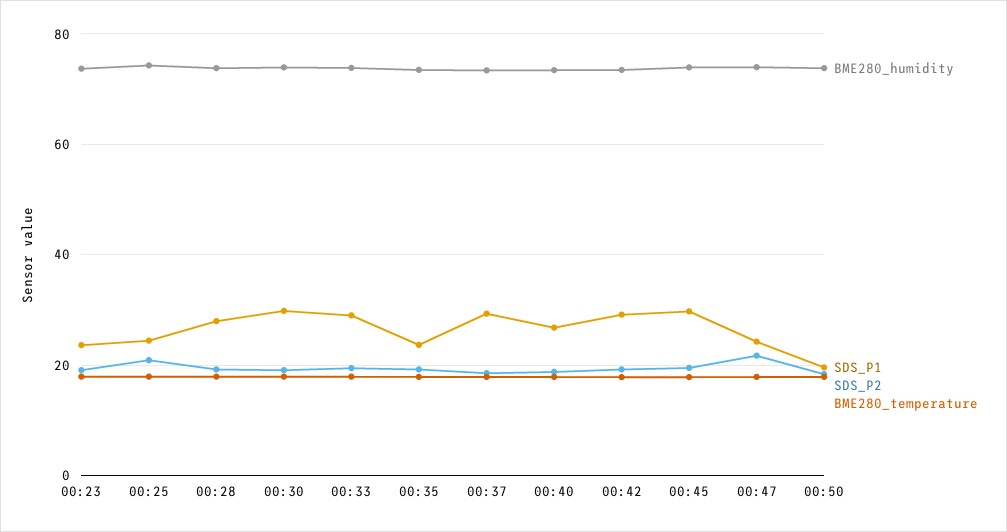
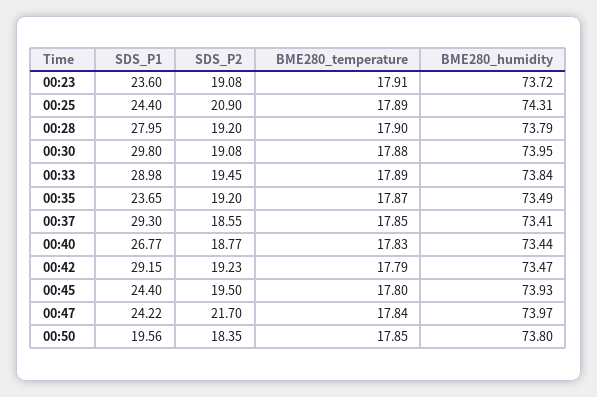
  {
    "BME280_humidity": {
      "00:23": 73.72,
      "00:25": 74.31,
      "00:28": 73.79,
      "00:30": 73.95,
      "00:33": 73.84,
      "00:35": 73.49,
      "00:37": 73.41,
      "00:40": 73.44,
      "00:42": 73.47,
      "00:45": 73.93,
      "00:47": 73.97,
      "00:50": 73.8
    },
    "SDS_P1": {
      "00:23": 23.6,
      "00:25": 24.4,
      "00:28": 27.95,
      "00:30": 29.8,
      "00:33": 28.98,
      "00:35": 23.65,
      "00:37": 29.3,
      "00:40": 26.77,
      "00:42": 29.15,
-     "00:45": 30,
+     "00:45": 24.4,
      "00:47": 24.22,
      "00:50": 19.56
    },
    "SDS_P2": {
      "00:23": 19.08,
      "00:25": 20.9,
      "00:28": 19.2,
      "00:30": 19.08,
      "00:33": 19.45,
      "00:35": 19.2,
      "00:37": 18.55,
      "00:40": 18.77,
      "00:42": 19.23,
      "00:45": 19.5,
      "00:47": 21.7,
      "00:50": 18.35
    },
    "BME280_temperature": {
      "00:23": 17.91,
      "00:25": 17.89,
      "00:28": 17.9,
      "00:30": 17.88,
      "00:33": 17.89,
      "00:35": 17.87,
      "00:37": 17.85,
      "00:40": 17.83,
      "00:42": 17.79,
      "00:45": 17.8,
      "00:47": 17.84,
      "00:50": 17.85
    }
  }

